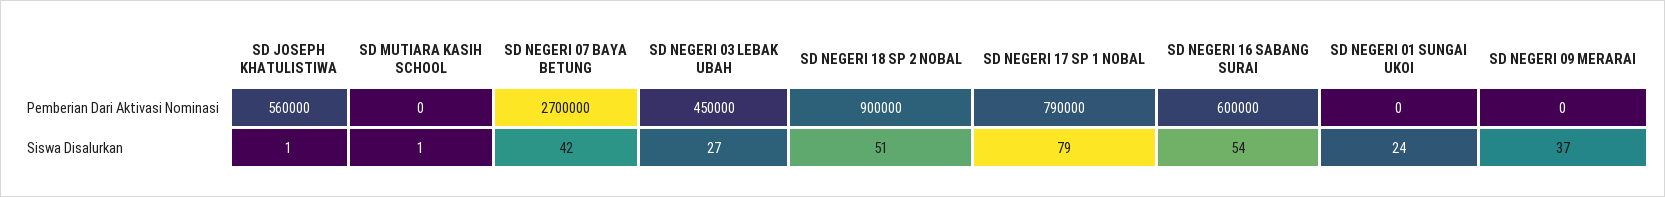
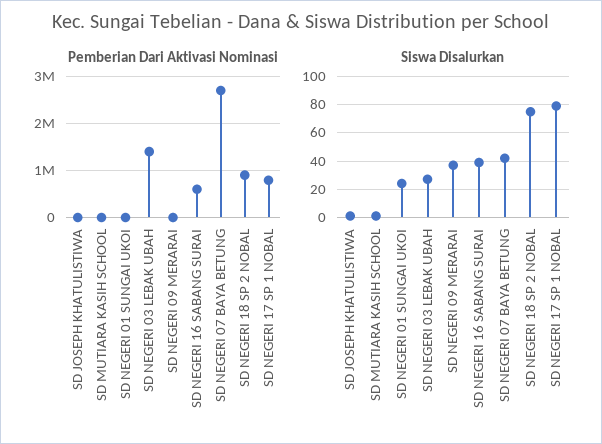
  {
    "Pemberian Dari Aktivasi Nominasi": {
-     "SD JOSEPH KHATULISTIWA": 560000,
+     "SD JOSEPH KHATULISTIWA": 0,
      "SD MUTIARA KASIH SCHOOL": 0,
      "SD NEGERI 07 BAYA BETUNG": 2700000,
-     "SD NEGERI 03 LEBAK UBAH": 450000,
+     "SD NEGERI 03 LEBAK UBAH": 1400000,
      "SD NEGERI 18 SP 2 NOBAL": 900000,
      "SD NEGERI 17 SP 1 NOBAL": 790000,
      "SD NEGERI 16 SABANG SURAI": 600000,
      "SD NEGERI 01 SUNGAI UKOI": 0,
      "SD NEGERI 09 MERARAI": 0
    },
    "Siswa Disalurkan": {
      "SD JOSEPH KHATULISTIWA": 1,
      "SD MUTIARA KASIH SCHOOL": 1,
      "SD NEGERI 07 BAYA BETUNG": 42,
      "SD NEGERI 03 LEBAK UBAH": 27,
-     "SD NEGERI 18 SP 2 NOBAL": 51,
+     "SD NEGERI 18 SP 2 NOBAL": 75,
      "SD NEGERI 17 SP 1 NOBAL": 79,
-     "SD NEGERI 16 SABANG SURAI": 54,
+     "SD NEGERI 16 SABANG SURAI": 40,
      "SD NEGERI 01 SUNGAI UKOI": 24,
      "SD NEGERI 09 MERARAI": 37
    }
  }

